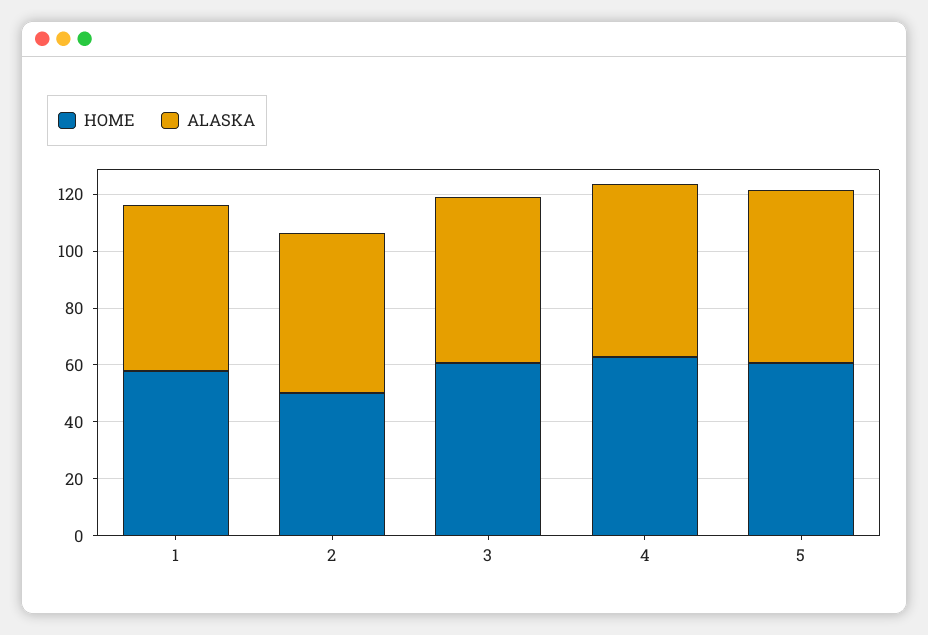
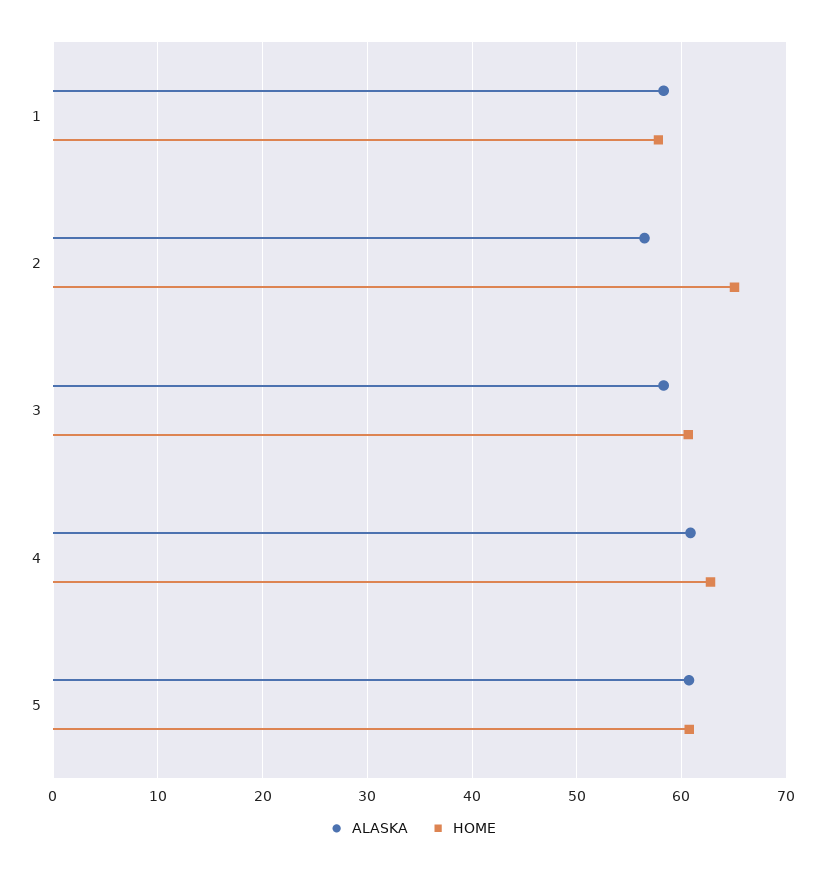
  {
    "HOME": {
      "1": 58,
-     "2": 50,
+     "2": 65,
      "3": 61,
      "4": 63,
      "5": 61
    },
    "ALASKA": {
      "1": 58,
      "2": 56,
      "3": 58,
      "4": 61,
      "5": 61
    }
  }

